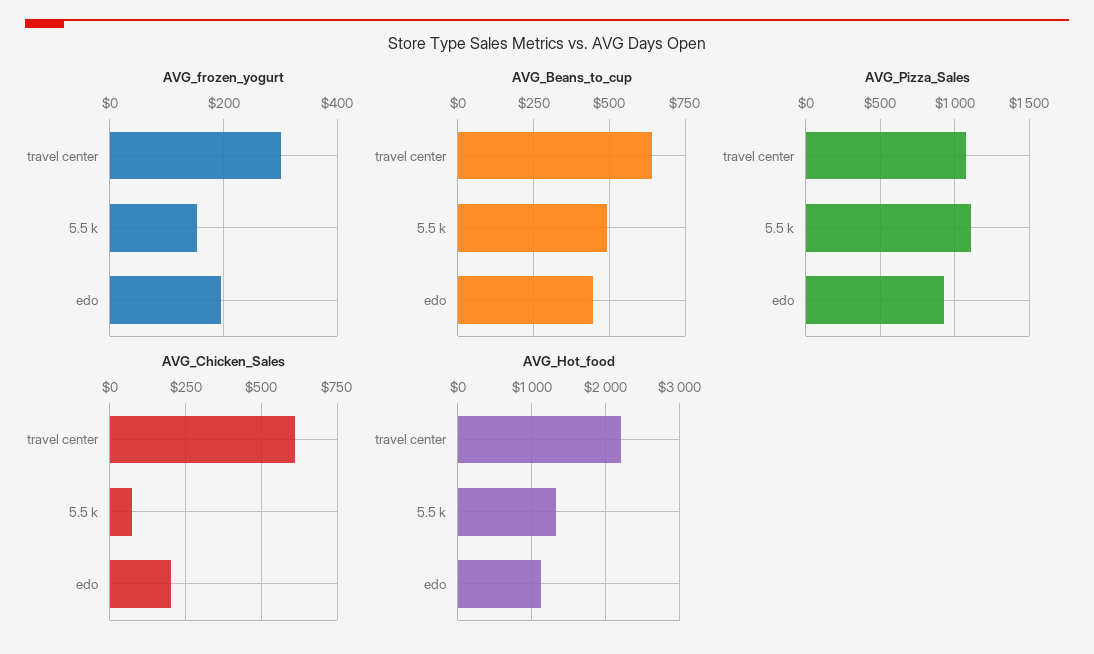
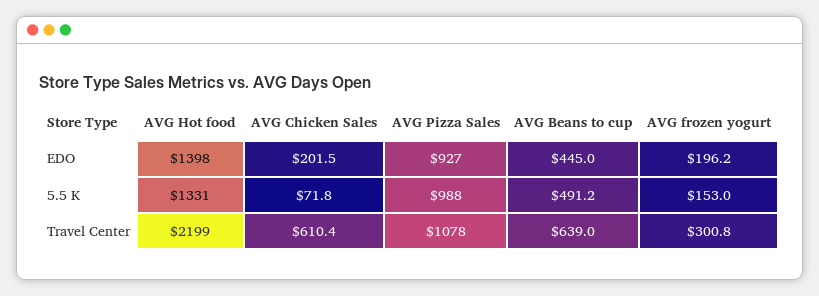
  {
    "AVG_frozen_yogurt": {
      "travel center": 300.8,
      "5.5 k": 153,
      "edo": 196.2
    },
    "AVG_Beans_to_cup": {
      "travel center": 639,
      "5.5 k": 491.2,
      "edo": 445
    },
    "AVG_Pizza_Sales": {
      "travel center": 1078,
-     "5.5 k": 1100,
+     "5.5 k": 988,
      "edo": 927
    },
    "AVG_Chicken_Sales": {
      "travel center": 610.4,
      "5.5 k": 71.8,
      "edo": 201.5
    },
    "AVG_Hot_food": {
      "travel center": 2199,
      "5.5 k": 1331,
-     "edo": 1100
+     "edo": 1398
    }
  }

